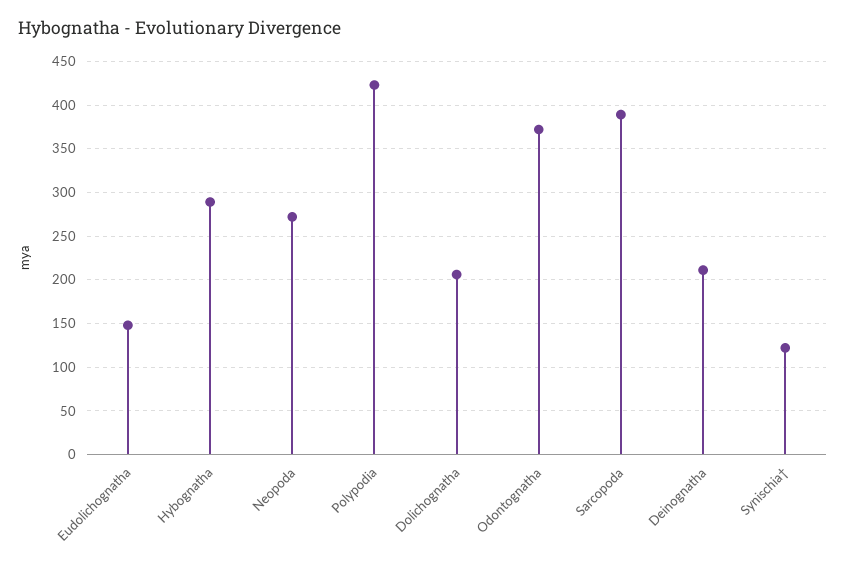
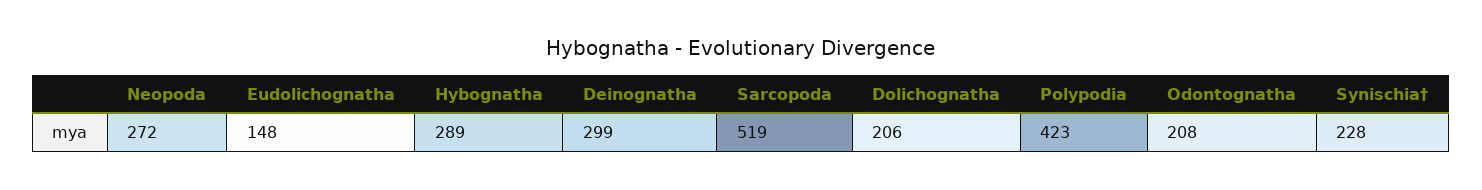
  {
    "Eudolichognatha": 148,
    "Hybognatha": 289,
    "Neopoda": 272,
    "Polypodia": 423,
    "Dolichognatha": 206,
-   "Odontognatha": 370,
+   "Odontognatha": 208,
-   "Sarcopoda": 390,
+   "Sarcopoda": 519,
-   "Deinognatha": 210,
+   "Deinognatha": 299,
-   "Synischia†": 120
+   "Synischia†": 228
  }

